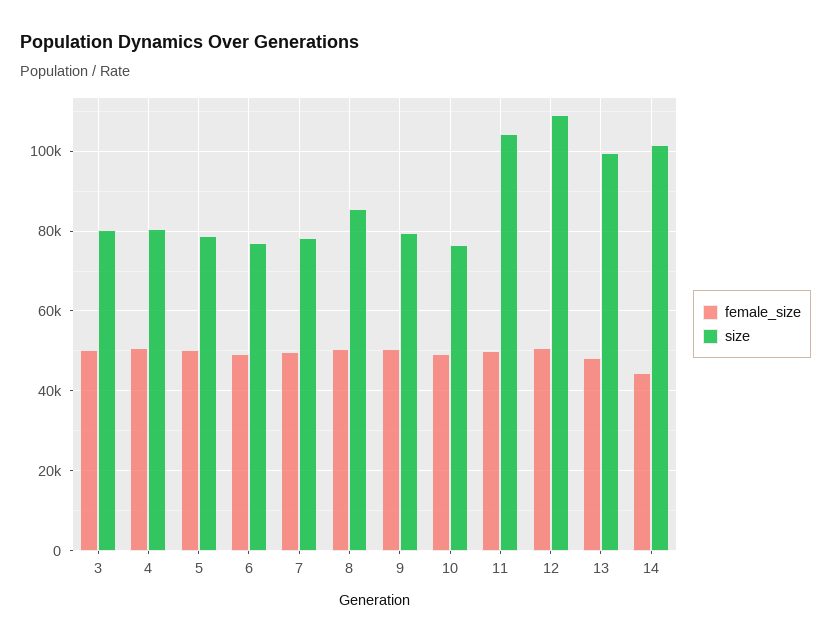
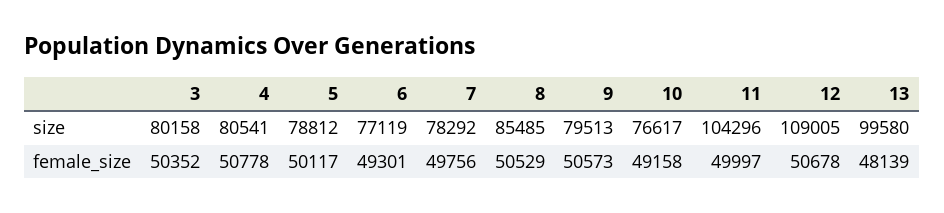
  {
    "female_size": {
      "3": 50352,
      "4": 50778,
      "5": 50117,
      "6": 49301,
      "7": 49756,
      "8": 50529,
      "9": 50573,
      "10": 49158,
      "11": 49997,
      "12": 50678,
-     "13": 48139,
+     "13": 48139
-     "14": 44000
    },
    "size": {
      "3": 80158,
      "4": 80541,
      "5": 78812,
      "6": 77119,
      "7": 78292,
      "8": 85485,
      "9": 79513,
      "10": 76617,
      "11": 104296,
      "12": 109005,
-     "13": 99580,
+     "13": 99580
-     "14": 102000
    }
  }

